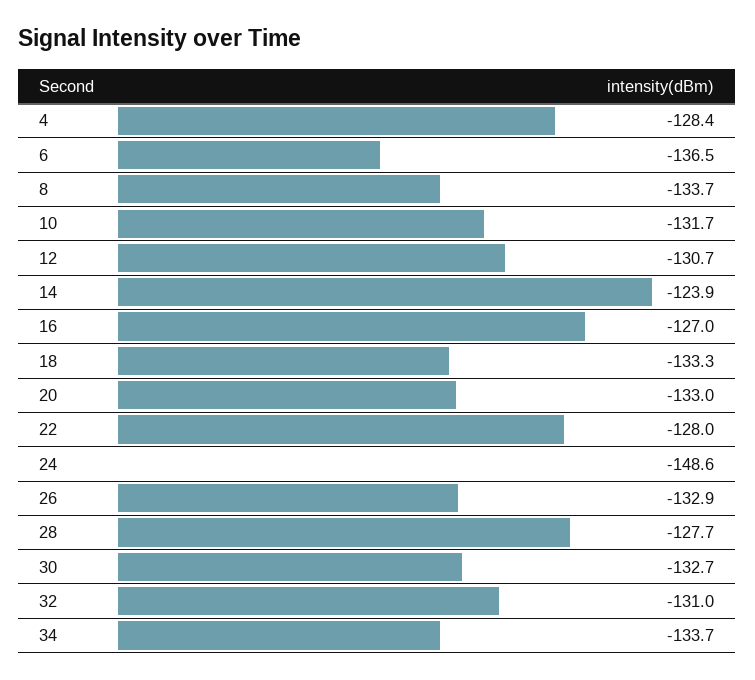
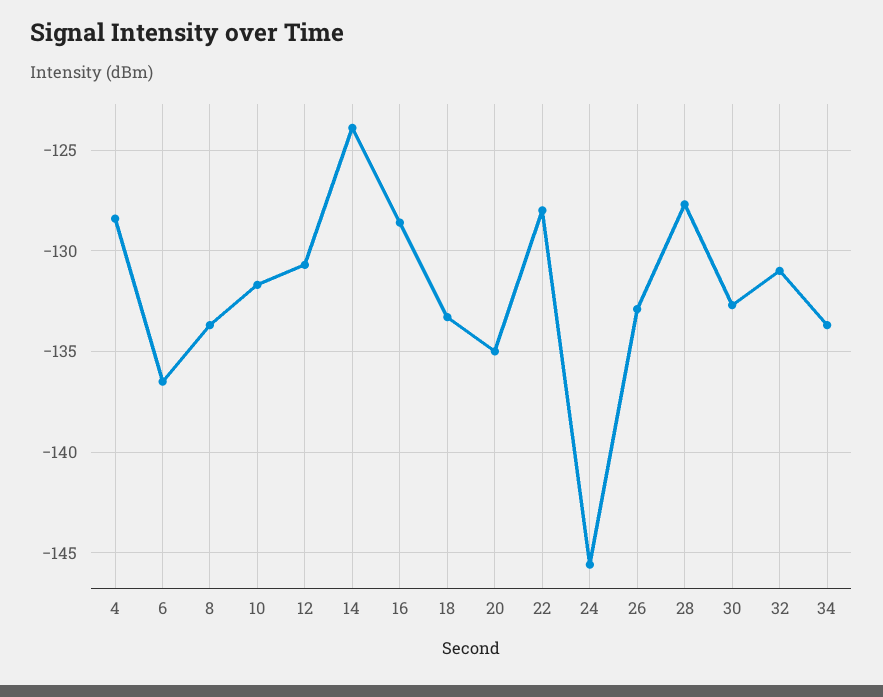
  {
    "4": -128.4,
    "6": -136.5,
    "8": -133.7,
    "10": -131.7,
    "12": -130.7,
    "14": -123.9,
-   "16": -127,
+   "16": -128.5,
    "18": -133.3,
-   "20": -133,
+   "20": -135,
    "22": -128,
-   "24": -148.6,
+   "24": -145.5,
    "26": -132.9,
    "28": -127.7,
    "30": -132.7,
    "32": -131,
    "34": -133.7
  }

